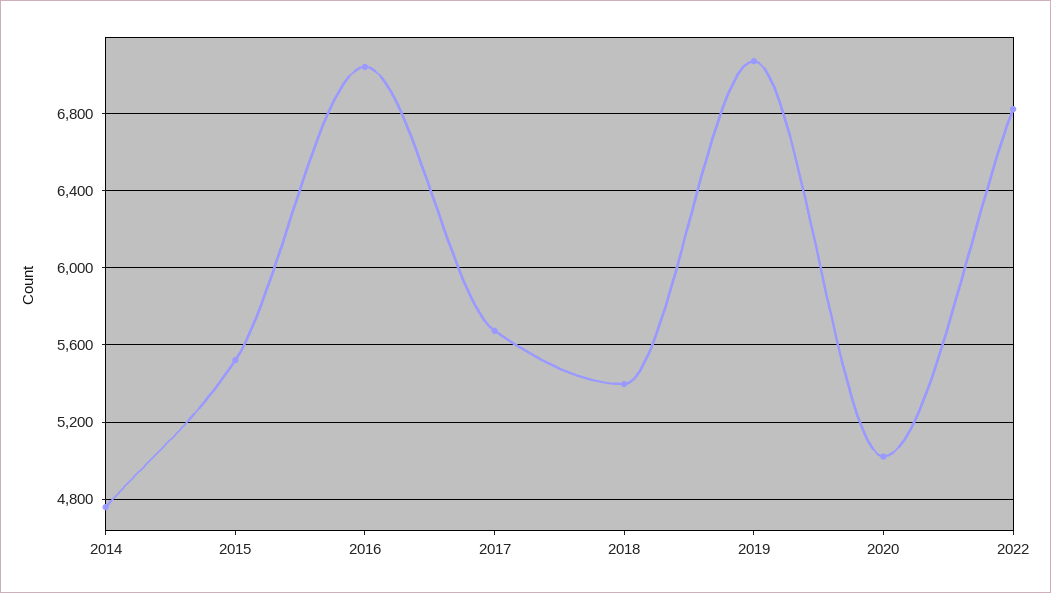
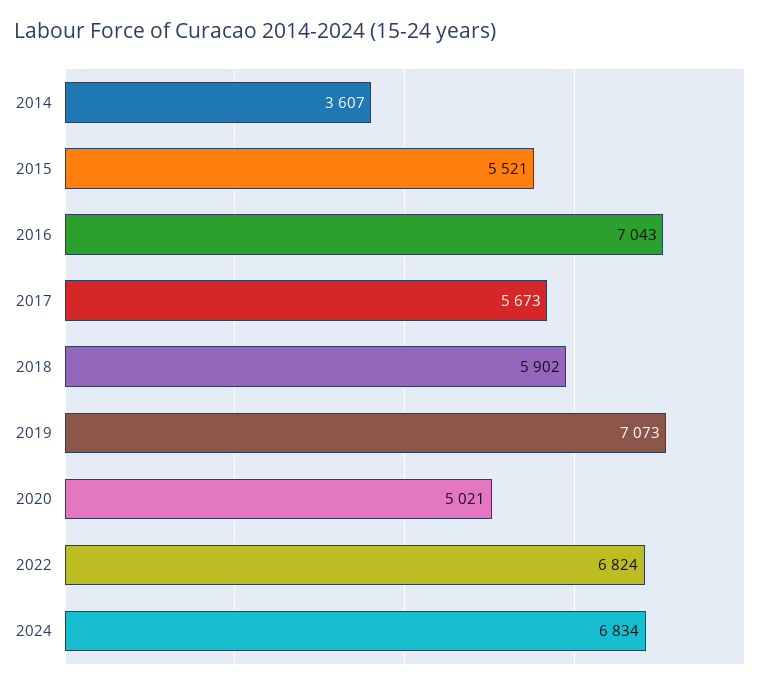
  {
-   "2014": 4750,
+   "2014": 3607,
    "2015": 5521,
    "2016": 7043,
    "2017": 5673,
-   "2018": 5400,
+   "2018": 5902,
    "2019": 7073,
    "2020": 5021,
-   "2022": 6824
+   "2022": 6824,
+   "2024": 6834
  }

